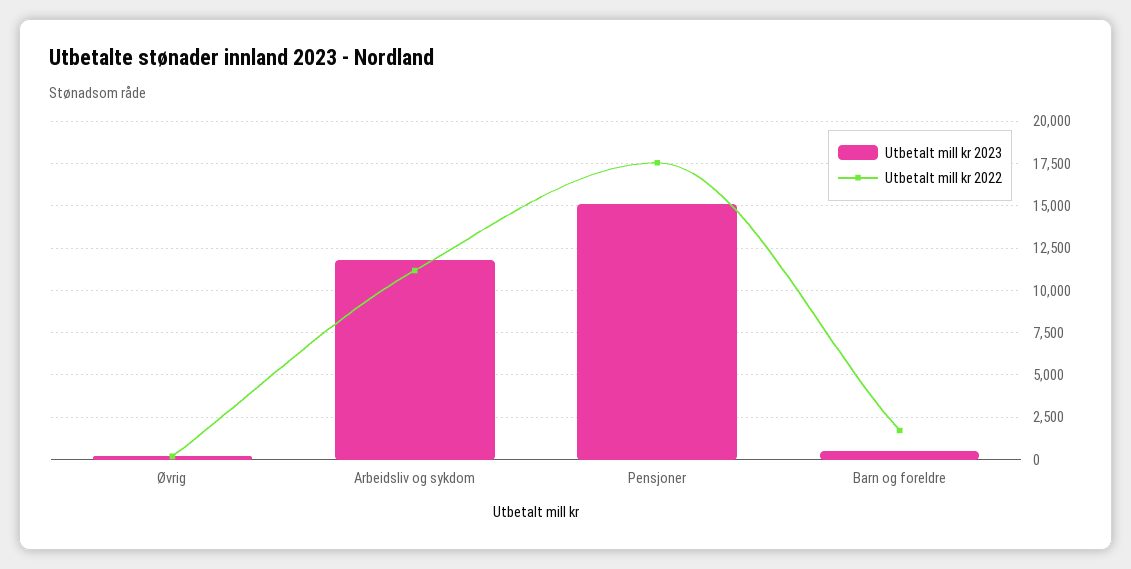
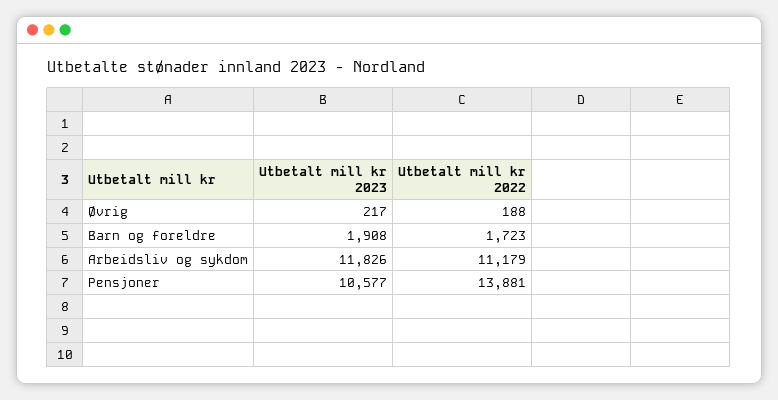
  {
    "Utbetalt mill kr 2023": {
      "Øvrig": 217,
      "Arbeidsliv og sykdom": 11826,
-     "Pensjoner": 15000,
+     "Pensjoner": 10577,
-     "Barn og foreldre": 500
+     "Barn og foreldre": 1908
    },
    "Utbetalt mill kr 2022": {
      "Øvrig": 188,
      "Arbeidsliv og sykdom": 11179,
-     "Pensjoner": 17500,
+     "Pensjoner": 13881,
      "Barn og foreldre": 1723
    }
  }

